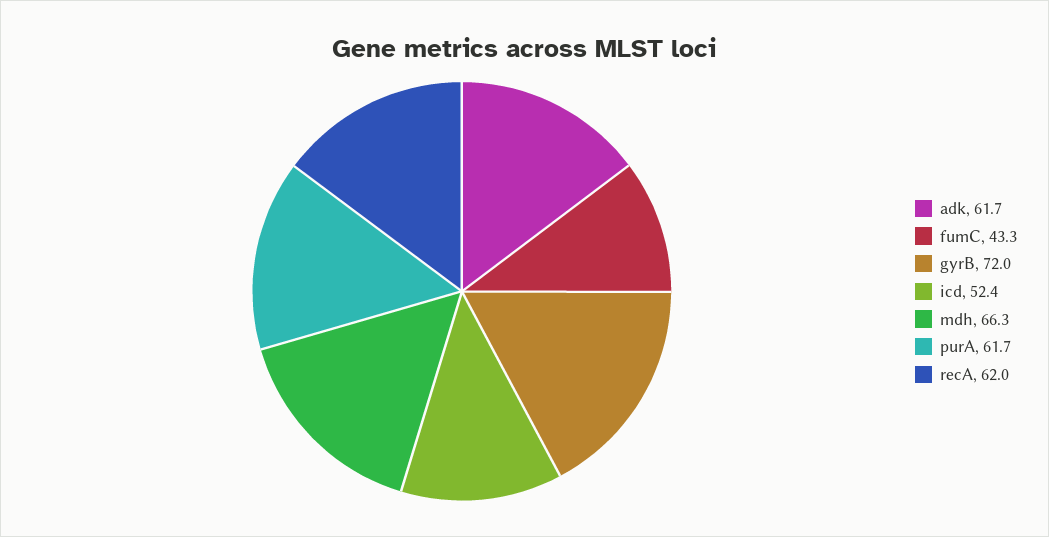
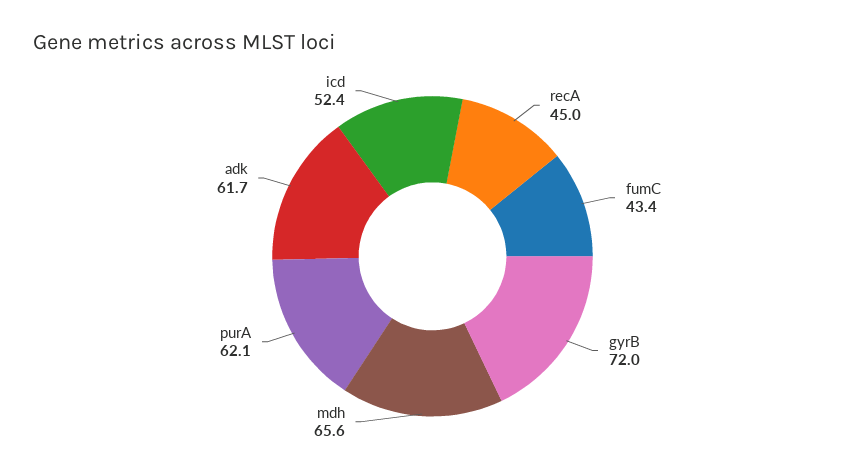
  {
    "adk": 61.7,
-   "fumC": 43.3,
+   "fumC": 43.4,
    "gyrB": 72,
    "icd": 52.4,
-   "mdh": 66.3,
+   "mdh": 65.6,
-   "purA": 61.7,
+   "purA": 62.1,
-   "recA": 62
+   "recA": 45
  }

